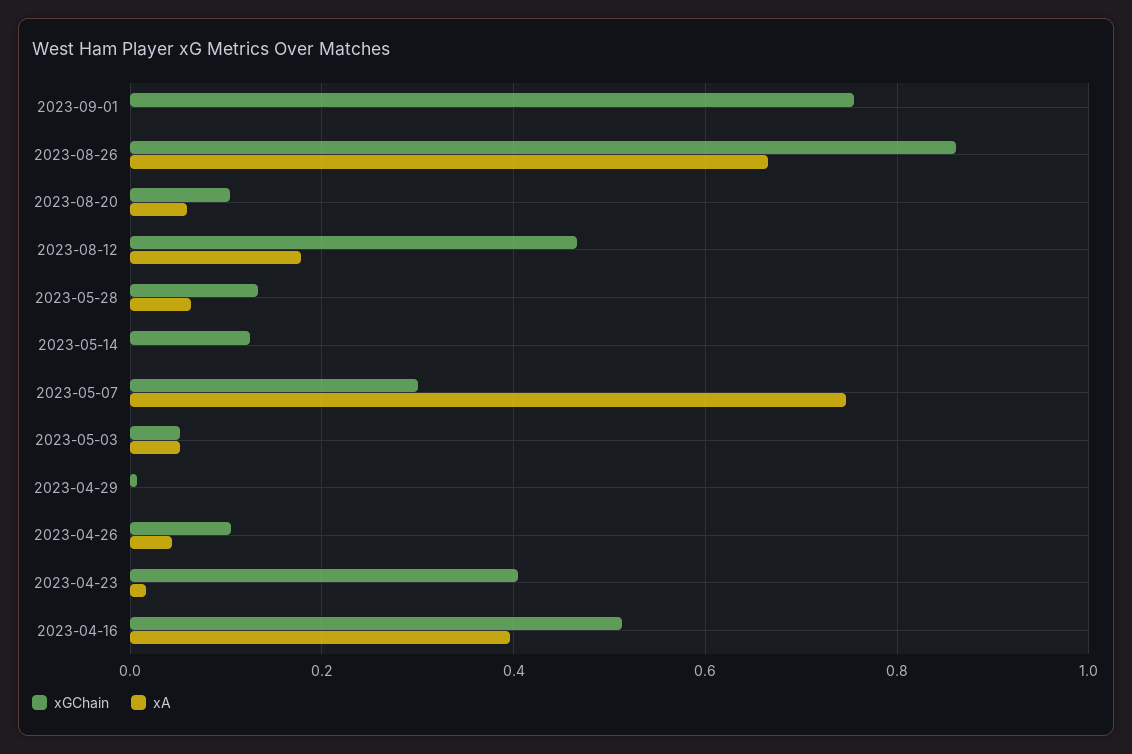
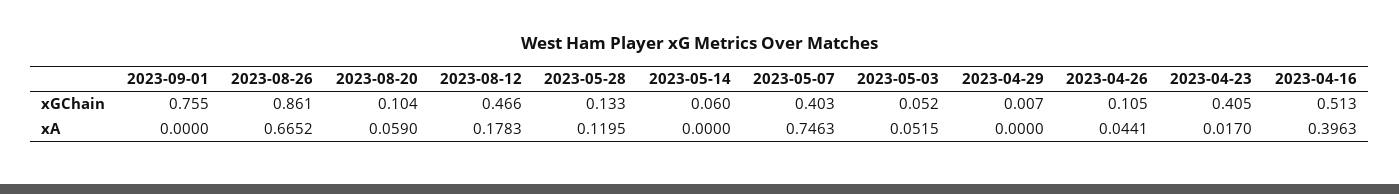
  {
    "xGChain": {
      "2023-09-01": 0.755,
      "2023-08-26": 0.861,
      "2023-08-20": 0.104,
      "2023-08-12": 0.466,
      "2023-05-28": 0.133,
-     "2023-05-14": 0.12,
+     "2023-05-14": 0.06,
-     "2023-05-07": 0.3,
+     "2023-05-07": 0.403,
      "2023-05-03": 0.052,
      "2023-04-29": 0.007,
      "2023-04-26": 0.105,
      "2023-04-23": 0.405,
      "2023-04-16": 0.513
    },
    "xA": {
      "2023-09-01": 0,
      "2023-08-26": 0.6652,
      "2023-08-20": 0.059,
      "2023-08-12": 0.1783,
-     "2023-05-28": 0.06,
+     "2023-05-28": 0.1195,
      "2023-05-14": 0,
      "2023-05-07": 0.7463,
      "2023-05-03": 0.0515,
      "2023-04-29": 0,
      "2023-04-26": 0.0441,
      "2023-04-23": 0.017,
      "2023-04-16": 0.3963
    }
  }

